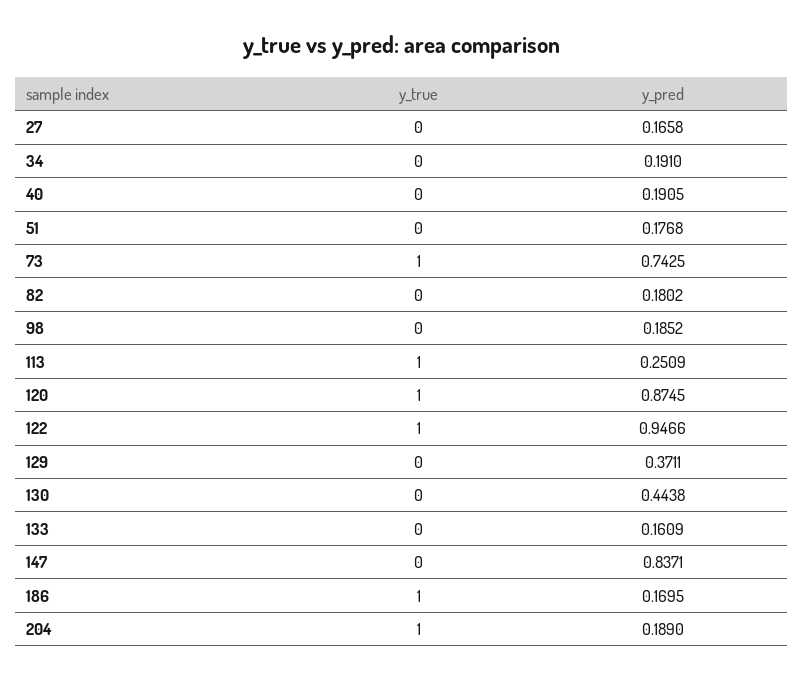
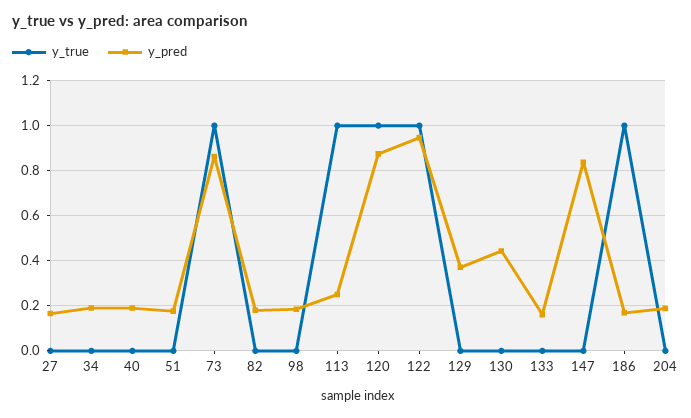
  {
    "y_true": {
      "27": 0,
      "34": 0,
      "40": 0,
      "51": 0,
      "73": 1,
      "82": 0,
      "98": 0,
      "113": 1,
      "120": 1,
      "122": 1,
      "129": 0,
      "130": 0,
      "133": 0,
      "147": 0,
      "186": 1,
-     "204": 1
+     "204": 0
    },
    "y_pred": {
      "27": 0.1658,
      "34": 0.191,
      "40": 0.1905,
      "51": 0.1768,
-     "73": 0.7425,
+     "73": 0.85,
      "82": 0.1802,
      "98": 0.1852,
      "113": 0.2509,
      "120": 0.8745,
      "122": 0.9466,
      "129": 0.3711,
      "130": 0.4438,
      "133": 0.1609,
      "147": 0.8371,
      "186": 0.1695,
      "204": 0.189
    }
  }

